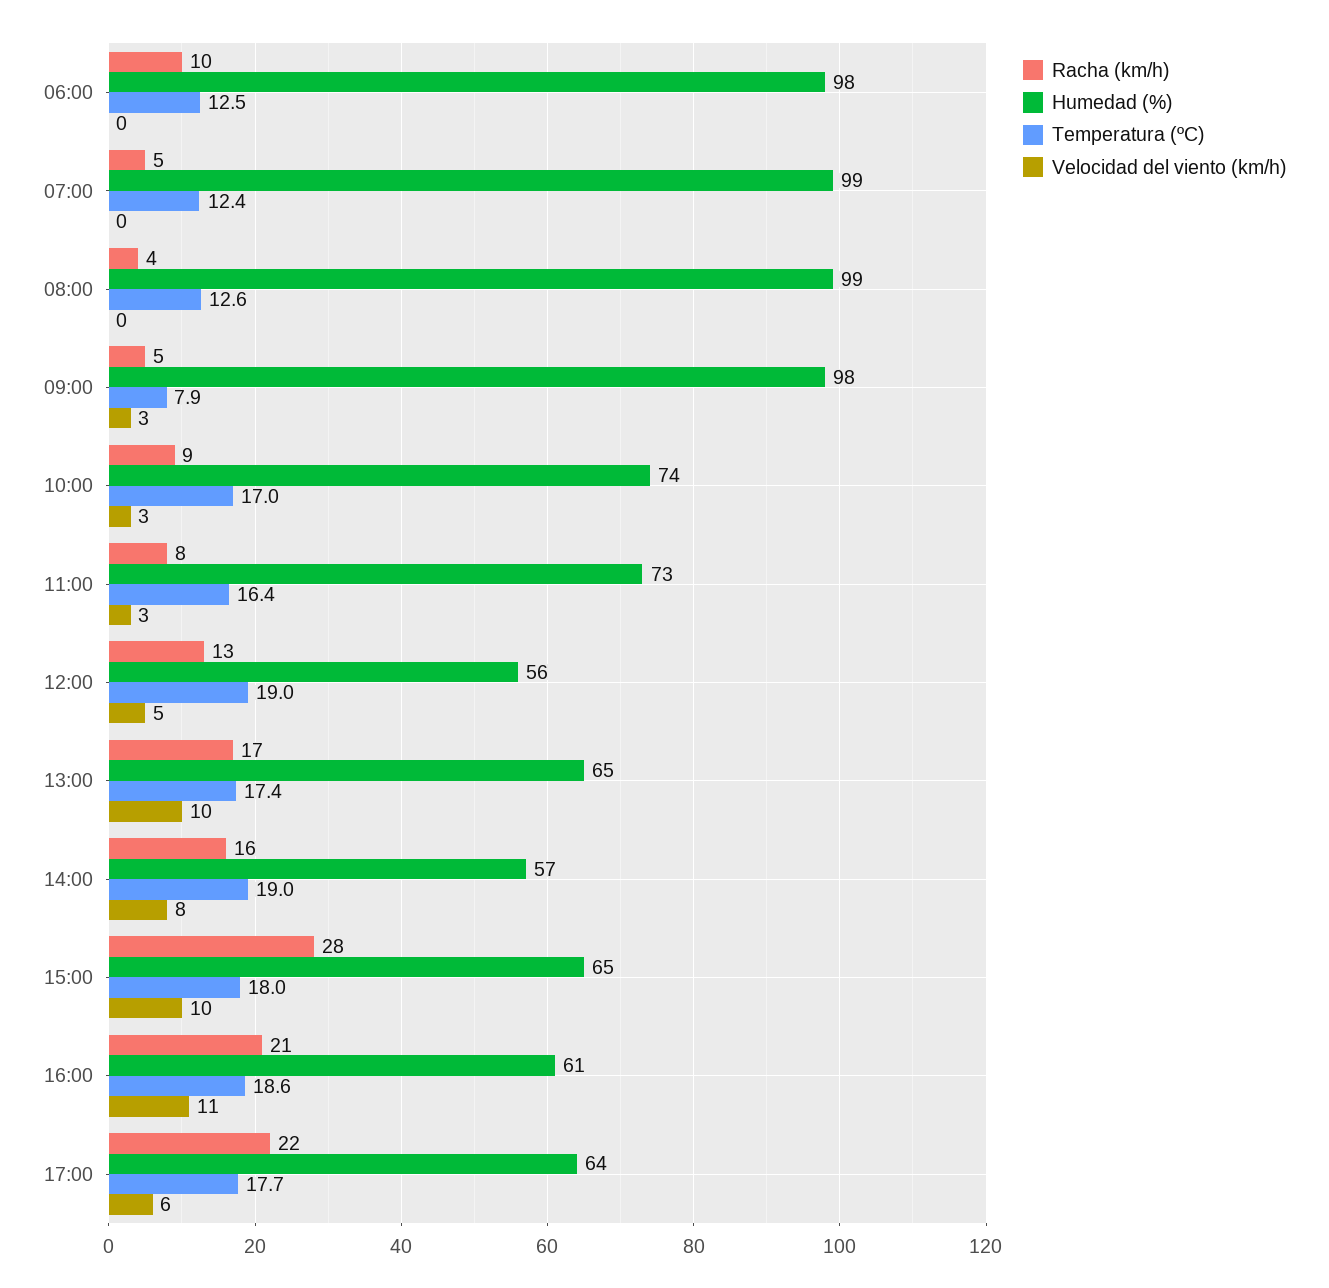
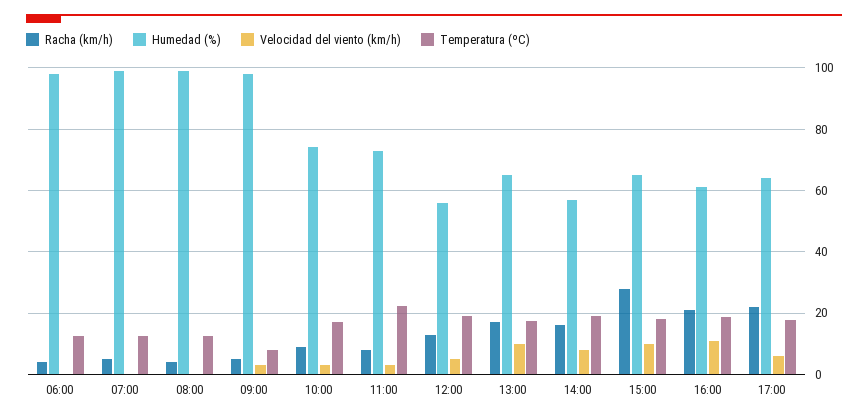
  {
    "Racha (km/h)": {
-     "06:00": 10,
+     "06:00": 4,
      "07:00": 5,
      "08:00": 4,
      "09:00": 5,
      "10:00": 9,
      "11:00": 8,
      "12:00": 13,
      "13:00": 17,
      "14:00": 16,
      "15:00": 28,
      "16:00": 21,
      "17:00": 22
    },
    "Humedad (%)": {
      "06:00": 98,
      "07:00": 99,
      "08:00": 99,
      "09:00": 98,
      "10:00": 74,
      "11:00": 73,
      "12:00": 56,
      "13:00": 65,
      "14:00": 57,
      "15:00": 65,
      "16:00": 61,
      "17:00": 64
    },
    "Temperatura (ºC)": {
      "06:00": 12.5,
      "07:00": 12.4,
      "08:00": 12.6,
      "09:00": 7.9,
      "10:00": 17,
-     "11:00": 16.4,
+     "11:00": 22,
      "12:00": 19,
      "13:00": 17.4,
      "14:00": 19,
      "15:00": 18,
      "16:00": 18.6,
      "17:00": 17.7
    },
    "Velocidad del viento (km/h)": {
      "06:00": 0,
      "07:00": 0,
      "08:00": 0,
      "09:00": 3,
      "10:00": 3,
      "11:00": 3,
      "12:00": 5,
      "13:00": 10,
      "14:00": 8,
      "15:00": 10,
      "16:00": 11,
      "17:00": 6
    }
  }

